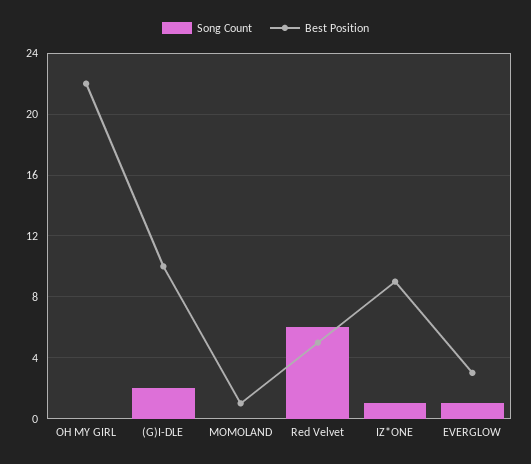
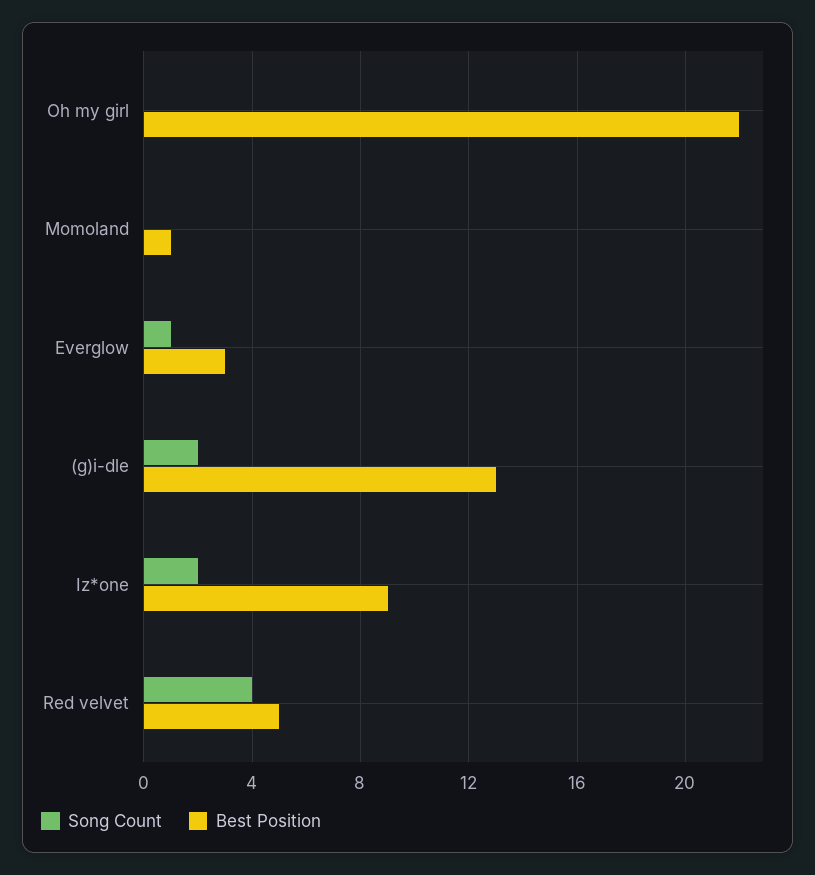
  {
    "Song Count": {
      "OH MY GIRL": 0,
      "(G)I-DLE": 2,
      "MOMOLAND": 0,
-     "Red Velvet": 6,
+     "Red Velvet": 4,
-     "IZ*ONE": 1,
+     "IZ*ONE": 2,
      "EVERGLOW": 1
    },
    "Best Position": {
      "OH MY GIRL": 22,
-     "(G)I-DLE": 10,
+     "(G)I-DLE": 13,
      "MOMOLAND": 1,
      "Red Velvet": 5,
      "IZ*ONE": 9,
      "EVERGLOW": 3
    }
  }

